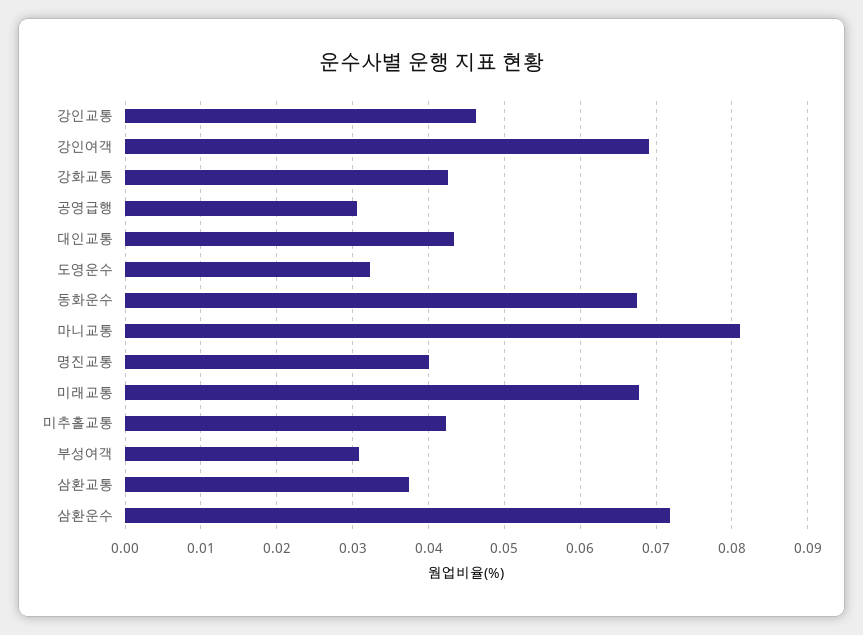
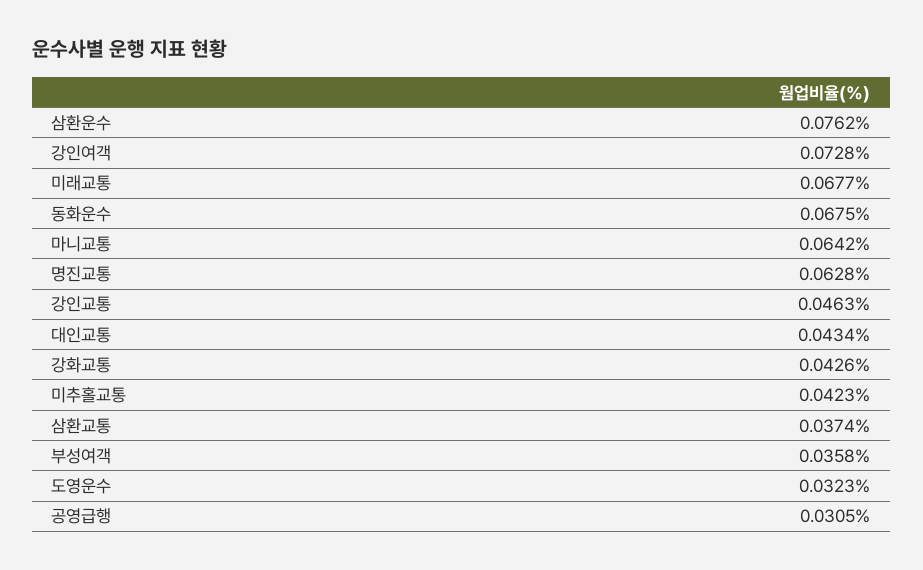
  {
    "강인교통": 0.0463,
-   "강인여객": 0.069,
+   "강인여객": 0.0728,
    "강화교통": 0.0426,
    "공영급행": 0.0305,
    "대인교통": 0.0434,
    "도영운수": 0.0323,
    "동화운수": 0.0675,
-   "마니교통": 0.081,
+   "마니교통": 0.0642,
-   "명진교통": 0.04,
+   "명진교통": 0.0628,
    "미래교통": 0.0677,
    "미추홀교통": 0.0423,
-   "부성여객": 0.031,
+   "부성여객": 0.0358,
    "삼환교통": 0.0374,
-   "삼환운수": 0.072
+   "삼환운수": 0.0762
  }

